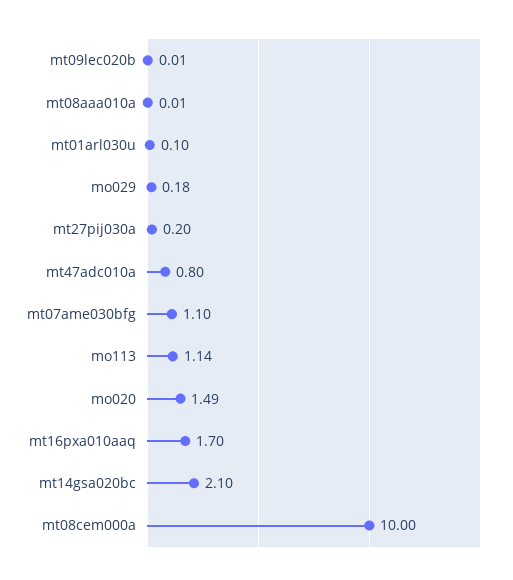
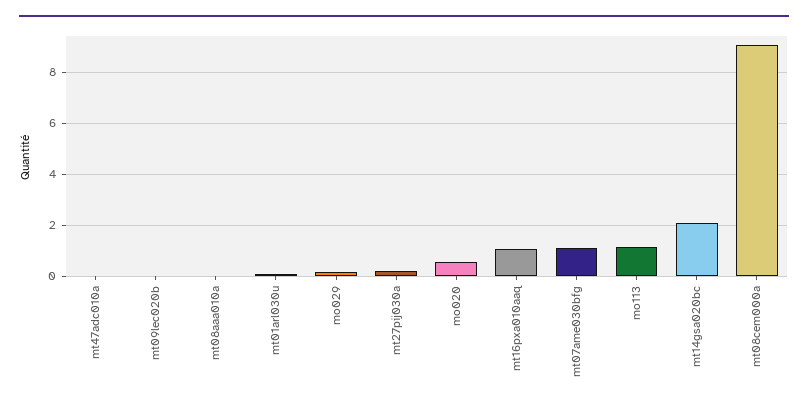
  {
    "mt09lec020b": 0.01,
    "mt08aaa010a": 0.01,
    "mt01arl030u": 0.1,
    "mo029": 0.18,
    "mt27pij030a": 0.2,
-   "mt47adc010a": 0.8,
+   "mt47adc010a": 0,
    "mt07ame030bfg": 1.1,
    "mo113": 1.14,
-   "mo020": 1.49,
+   "mo020": 0.5,
-   "mt16pxa010aaq": 1.7,
+   "mt16pxa010aaq": 1,
    "mt14gsa020bc": 2.1,
-   "mt08cem000a": 10
+   "mt08cem000a": 9
  }

